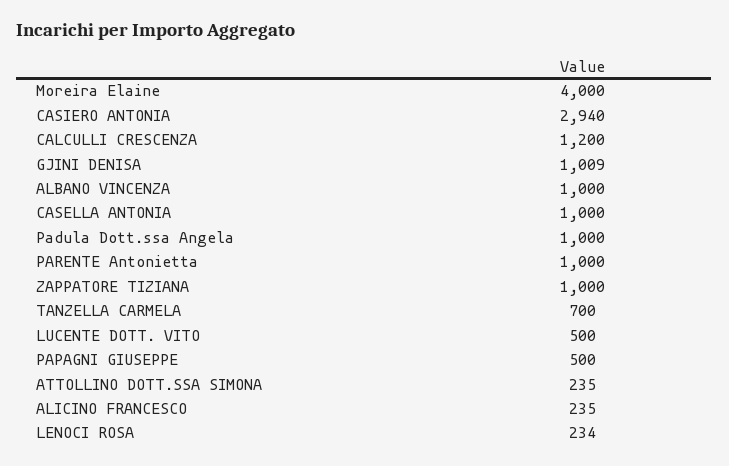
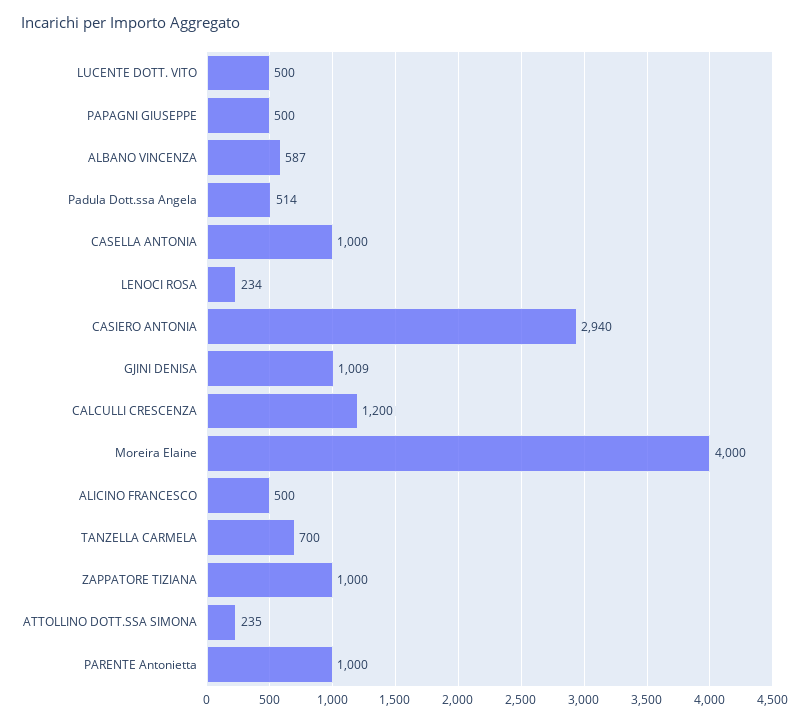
  {
    "Moreira Elaine": 4000,
    "CASIERO ANTONIA": 2940,
    "CALCULLI CRESCENZA": 1200,
    "GJINI DENISA": 1009,
-   "ALBANO VINCENZA": 1000,
+   "ALBANO VINCENZA": 587,
    "CASELLA ANTONIA": 1000,
-   "Padula Dott.ssa Angela": 1000,
+   "Padula Dott.ssa Angela": 514,
    "PARENTE Antonietta": 1000,
    "ZAPPATORE TIZIANA": 1000,
    "TANZELLA CARMELA": 700,
    "LUCENTE DOTT. VITO": 500,
    "PAPAGNI GIUSEPPE": 500,
    "ATTOLLINO DOTT.SSA SIMONA": 235,
-   "ALICINO FRANCESCO": 235,
+   "ALICINO FRANCESCO": 500,
    "LENOCI ROSA": 234
  }

